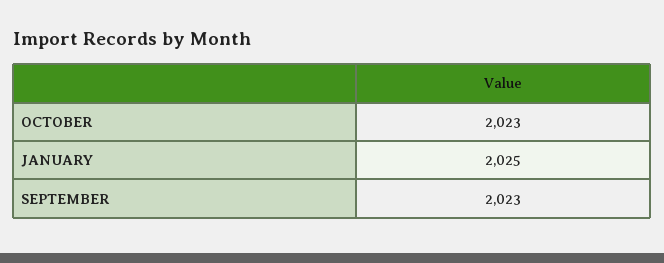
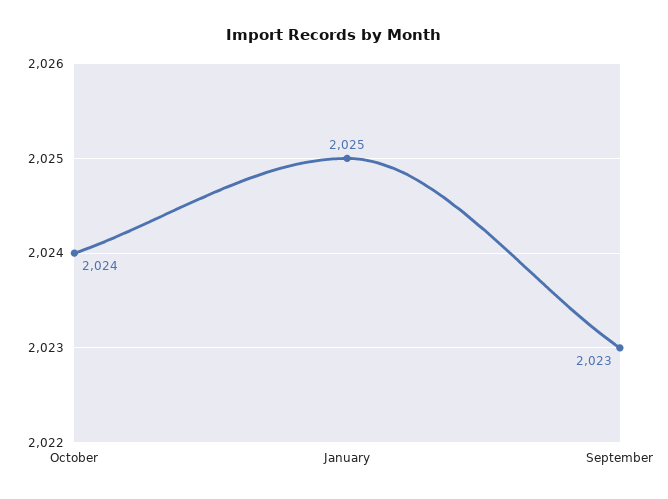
  {
-   "OCTOBER": 2023,
+   "OCTOBER": 2024,
    "JANUARY": 2025,
    "SEPTEMBER": 2023
  }

